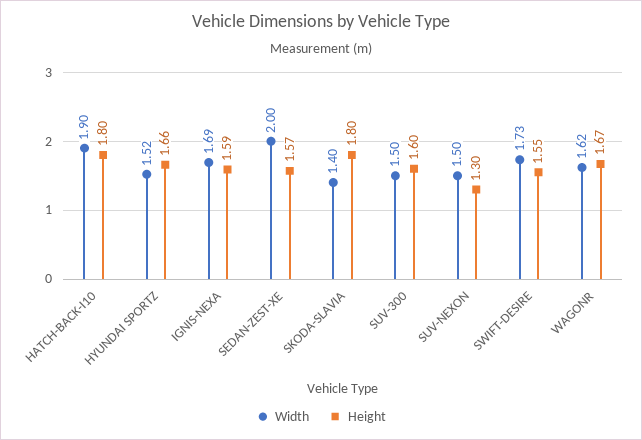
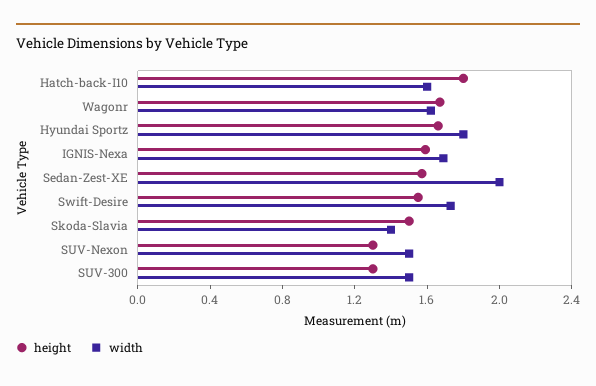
  {
    "Width": {
-     "HATCH-BACK-I10": 1.9,
+     "HATCH-BACK-I10": 1.6,
-     "HYUNDAI SPORTZ": 1.52,
+     "HYUNDAI SPORTZ": 1.8,
      "IGNIS-NEXA": 1.69,
      "SEDAN-ZEST-XE": 2,
      "SKODA-SLAVIA": 1.4,
      "SUV-300": 1.5,
      "SUV-NEXON": 1.5,
      "SWIFT-DESIRE": 1.73,
      "WAGONR": 1.62
    },
    "Height": {
      "HATCH-BACK-I10": 1.8,
      "HYUNDAI SPORTZ": 1.66,
      "IGNIS-NEXA": 1.59,
      "SEDAN-ZEST-XE": 1.57,
-     "SKODA-SLAVIA": 1.8,
+     "SKODA-SLAVIA": 1.5,
-     "SUV-300": 1.6,
+     "SUV-300": 1.3,
      "SUV-NEXON": 1.3,
      "SWIFT-DESIRE": 1.55,
      "WAGONR": 1.67
    }
  }

